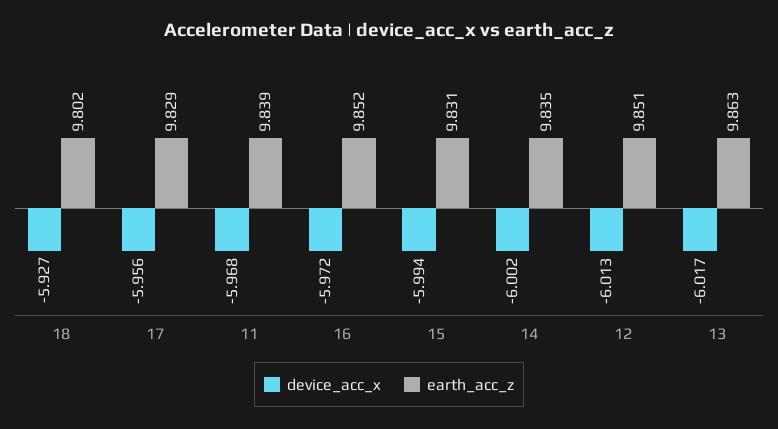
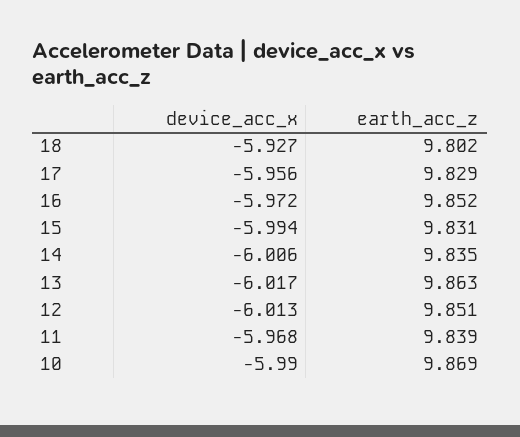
  {
    "device_acc_x": {
      "18": -5.927,
      "17": -5.956,
      "11": -5.968,
      "16": -5.972,
      "15": -5.994,
-     "14": -6.002,
+     "14": -6.006,
      "12": -6.013,
-     "13": -6.017
+     "13": -6.017,
+     "10": -5.99
    },
    "earth_acc_z": {
      "18": 9.802,
      "17": 9.829,
      "11": 9.839,
      "16": 9.852,
      "15": 9.831,
      "14": 9.835,
      "12": 9.851,
-     "13": 9.863
+     "13": 9.863,
+     "10": 9.869
    }
  }

